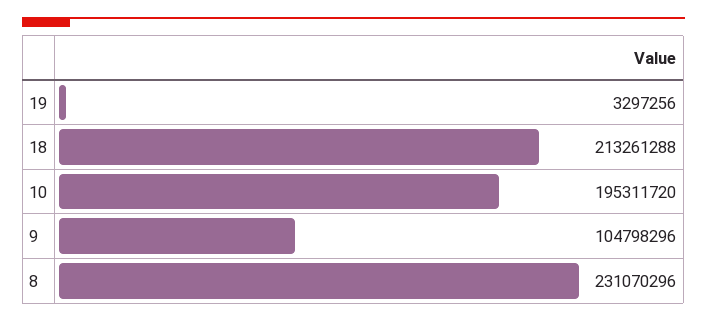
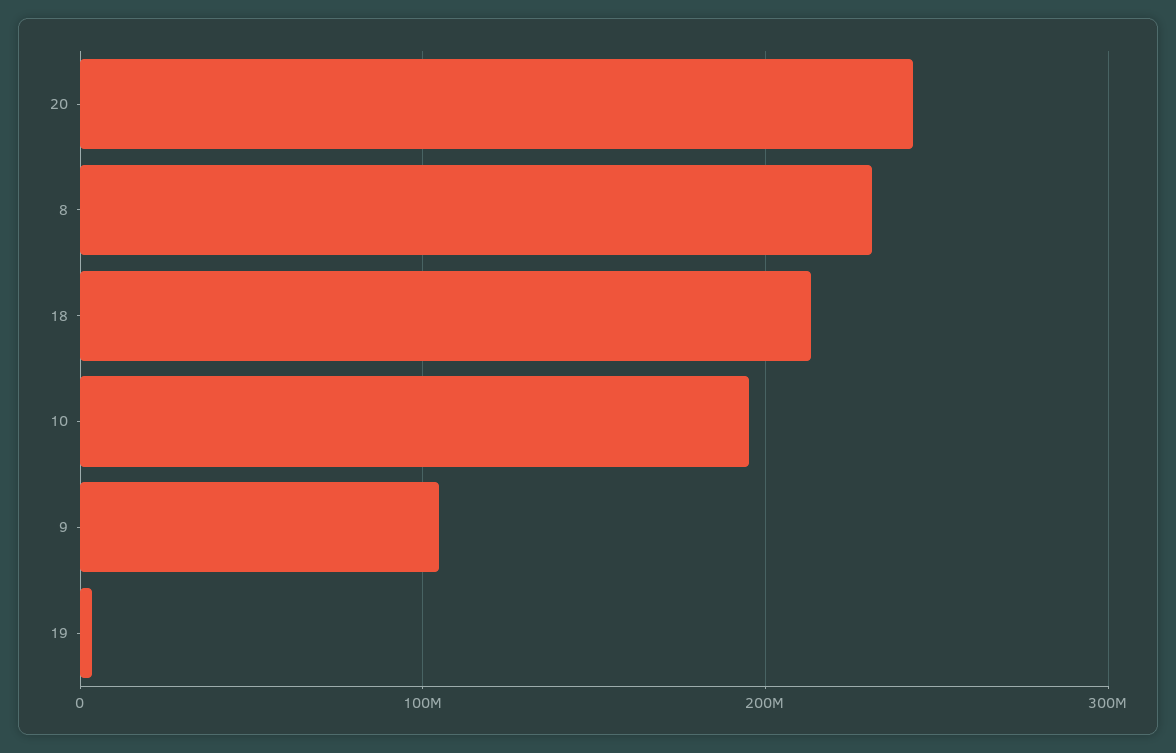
  {
    "19": 3297256,
    "18": 213261288,
    "10": 195311720,
    "9": 104798296,
-   "8": 231070296
+   "8": 231070296,
+   "20": 240000000
  }

